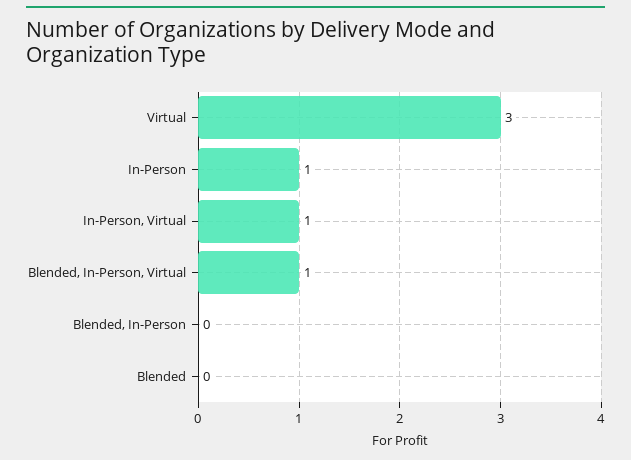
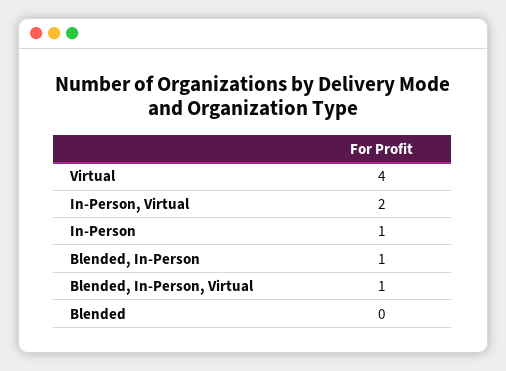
  {
-   "Virtual": 3,
+   "Virtual": 4,
    "In-Person": 1,
-   "In-Person, Virtual": 1,
+   "In-Person, Virtual": 2,
    "Blended, In-Person, Virtual": 1,
-   "Blended, In-Person": 0,
+   "Blended, In-Person": 1,
    "Blended": 0
  }

